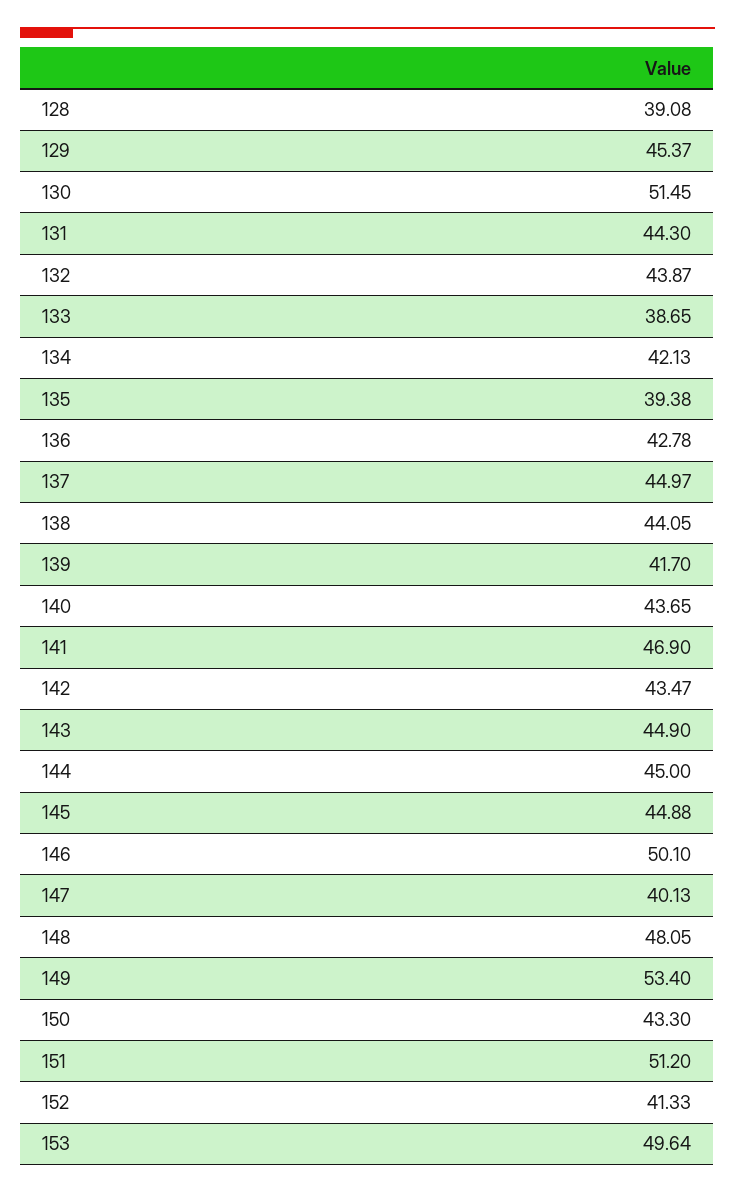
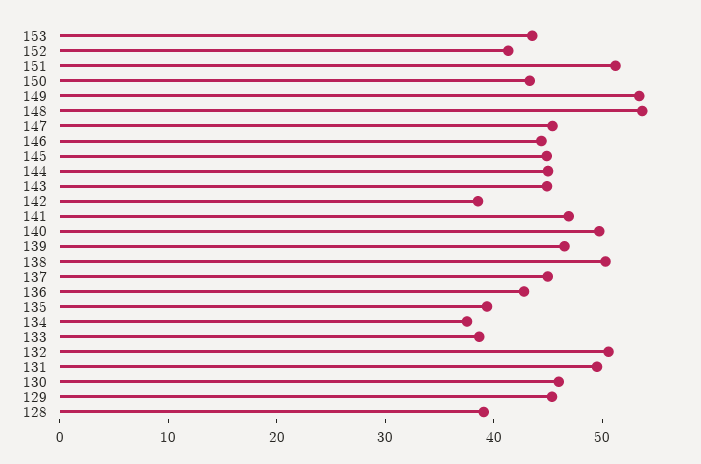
  {
    "128": 39.08,
    "129": 45.37,
-   "130": 51.45,
+   "130": 46,
-   "131": 44.3,
+   "131": 50,
-   "132": 43.87,
+   "132": 50,
    "133": 38.65,
-   "134": 42.13,
+   "134": 38,
    "135": 39.38,
    "136": 42.78,
    "137": 44.97,
-   "138": 44.05,
+   "138": 50,
-   "139": 41.7,
+   "139": 46,
-   "140": 43.65,
+   "140": 50,
    "141": 46.9,
-   "142": 43.47,
+   "142": 38,
    "143": 44.9,
    "144": 45,
    "145": 44.88,
-   "146": 50.1,
+   "146": 44,
-   "147": 40.13,
+   "147": 46,
-   "148": 48.05,
+   "148": 54,
    "149": 53.4,
    "150": 43.3,
    "151": 51.2,
    "152": 41.33,
-   "153": 49.64
+   "153": 44
  }

